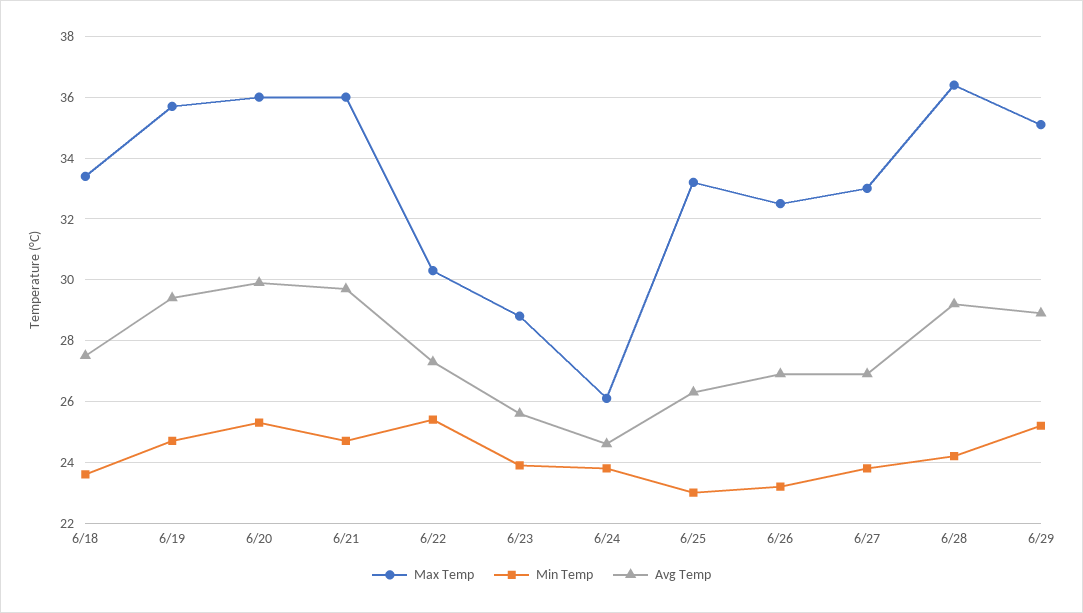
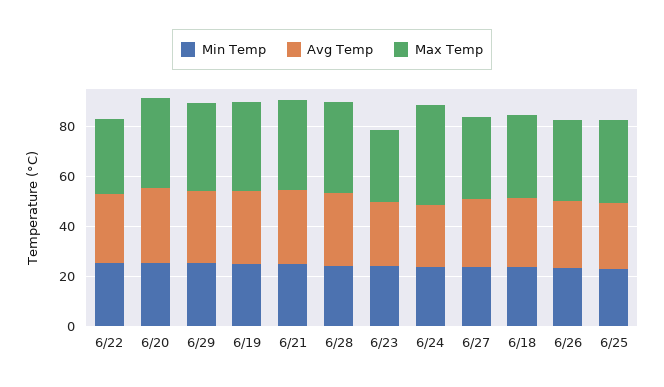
  {
    "Max Temp": {
      "6/18": 33.5,
      "6/19": 35.5,
      "6/20": 36,
      "6/21": 36,
      "6/22": 30.5,
      "6/23": 29,
-     "6/24": 26,
+     "6/24": 40,
      "6/25": 33,
      "6/26": 32.5,
      "6/27": 33,
      "6/28": 36.5,
      "6/29": 35
    },
    "Min Temp": {
      "6/18": 23.5,
      "6/19": 24.5,
      "6/20": 25.5,
      "6/21": 24.5,
      "6/22": 25.5,
      "6/23": 24,
      "6/24": 24,
      "6/25": 23,
      "6/26": 23,
      "6/27": 24,
      "6/28": 24,
      "6/29": 25
    },
    "Avg Temp": {
      "6/18": 27.5,
      "6/19": 29.5,
      "6/20": 30,
      "6/21": 29.5,
      "6/22": 27.5,
      "6/23": 25.5,
      "6/24": 24.5,
      "6/25": 26.5,
      "6/26": 27,
      "6/27": 27,
      "6/28": 29,
      "6/29": 29
    }
  }

